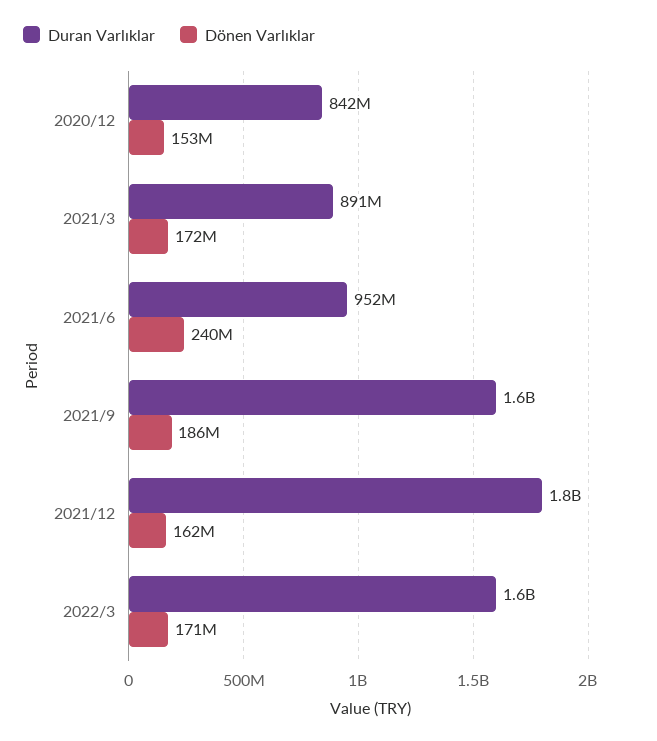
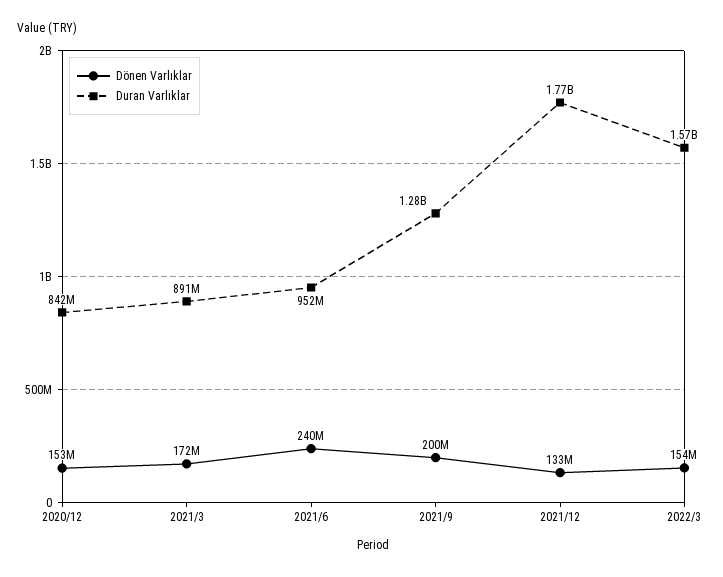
  {
    "Duran Varlıklar": {
      "2020/12": 842000000,
      "2021/3": 891000000,
      "2021/6": 952000000,
-     "2021/9": 1600000000,
+     "2021/9": 1280000000,
      "2021/12": 1770000000,
      "2022/3": 1570000000
    },
    "Dönen Varlıklar": {
      "2020/12": 153000000,
      "2021/3": 172000000,
      "2021/6": 240000000,
-     "2021/9": 186000000,
+     "2021/9": 200000000,
-     "2021/12": 162000000,
+     "2021/12": 133000000,
-     "2022/3": 171000000
+     "2022/3": 154000000
    }
  }

